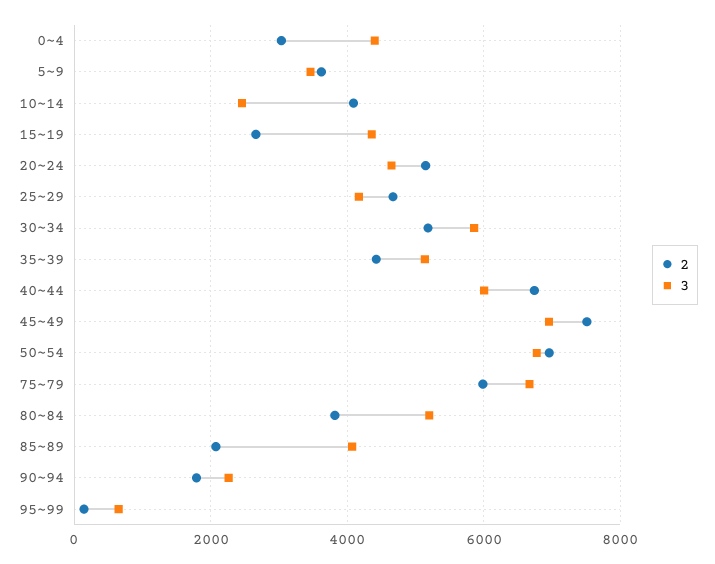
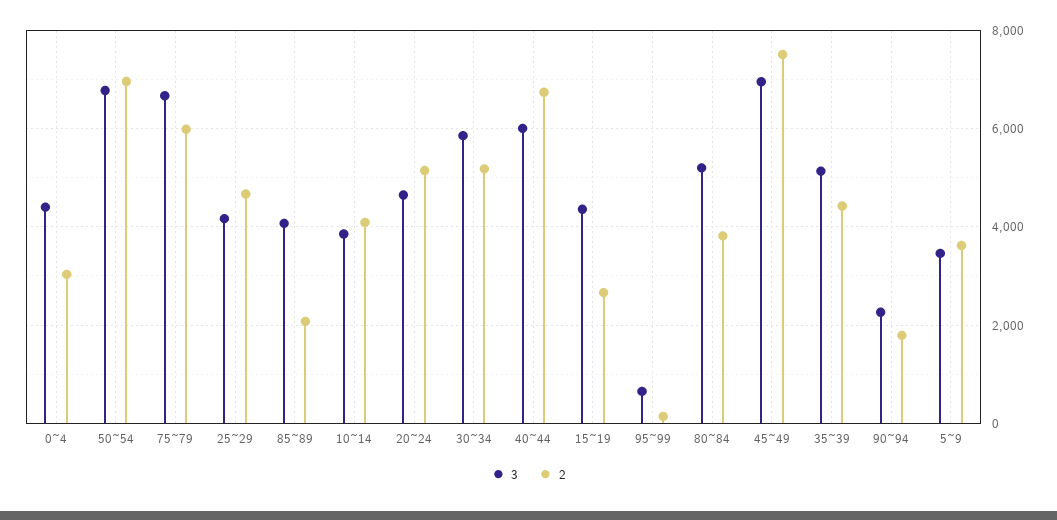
  {
    "2": {
      "0~4": 3000,
      "5~9": 3600,
      "10~14": 4000,
      "15~19": 2600,
      "20~24": 5200,
      "25~29": 4600,
      "30~34": 5200,
      "35~39": 4400,
      "40~44": 6800,
      "45~49": 7600,
      "50~54": 7000,
      "75~79": 6000,
      "80~84": 3800,
      "85~89": 2000,
      "90~94": 1800,
      "95~99": 200
    },
    "3": {
      "0~4": 4400,
      "5~9": 3400,
-     "10~14": 2400,
+     "10~14": 3800,
      "15~19": 4400,
      "20~24": 4600,
      "25~29": 4200,
      "30~34": 5800,
      "35~39": 5200,
      "40~44": 6000,
      "45~49": 7000,
      "50~54": 6800,
      "75~79": 6600,
      "80~84": 5200,
      "85~89": 4000,
      "90~94": 2200,
      "95~99": 600
    }
  }

